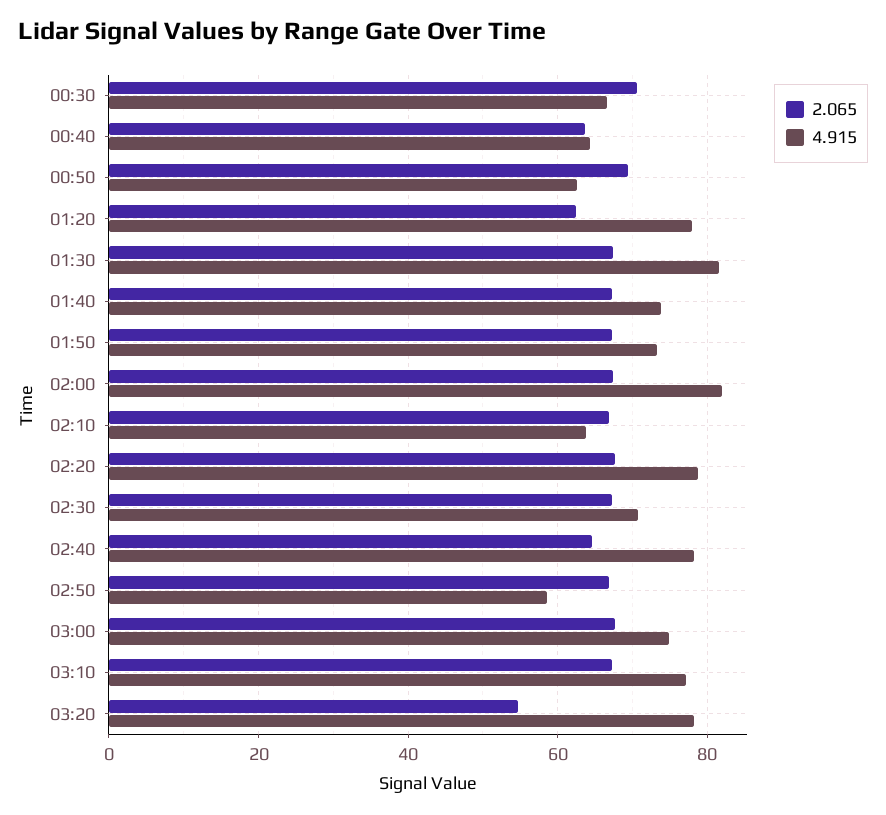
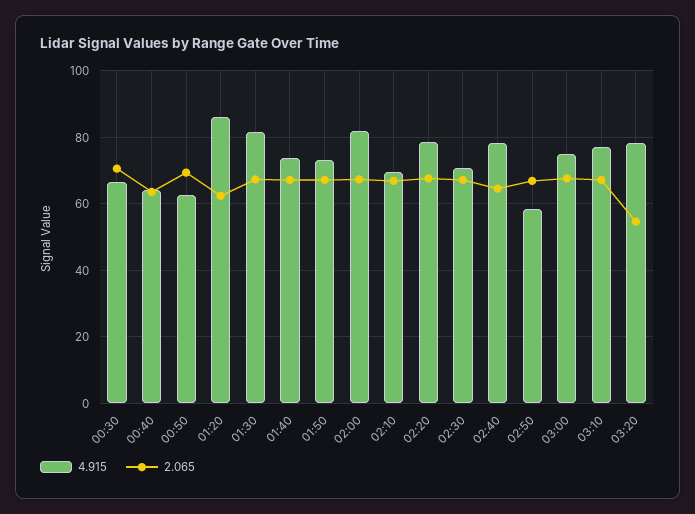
  {
    "2.065": {
      "00:30": 70,
      "00:40": 64,
      "00:50": 70,
      "01:20": 62,
      "01:30": 68,
      "01:40": 68,
      "01:50": 68,
      "02:00": 68,
      "02:10": 66,
      "02:20": 68,
      "02:30": 68,
      "02:40": 64,
      "02:50": 66,
      "03:00": 68,
      "03:10": 68,
      "03:20": 54
    },
    "4.915": {
      "00:30": 66,
      "00:40": 64,
      "00:50": 62,
-     "01:20": 78,
+     "01:20": 86,
      "01:30": 82,
      "01:40": 74,
      "01:50": 74,
      "02:00": 82,
-     "02:10": 64,
+     "02:10": 70,
      "02:20": 78,
      "02:30": 70,
      "02:40": 78,
      "02:50": 58,
      "03:00": 74,
      "03:10": 78,
      "03:20": 78
    }
  }

